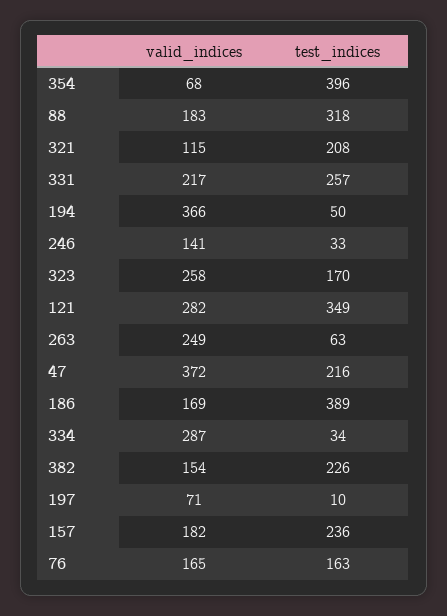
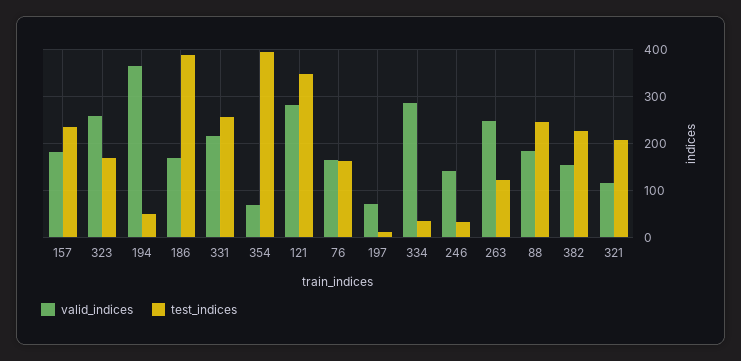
  {
    "valid_indices": {
      "354": 68,
      "88": 183,
      "321": 115,
      "331": 217,
      "194": 366,
      "246": 141,
      "323": 258,
      "121": 282,
      "263": 249,
-     "47": 372,
      "186": 169,
      "334": 287,
      "382": 154,
      "197": 71,
      "157": 182,
      "76": 165
    },
    "test_indices": {
      "354": 396,
-     "88": 318,
+     "88": 240,
      "321": 208,
      "331": 257,
      "194": 50,
      "246": 33,
      "323": 170,
      "121": 349,
-     "263": 63,
+     "263": 120,
-     "47": 216,
      "186": 389,
      "334": 34,
      "382": 226,
      "197": 10,
      "157": 236,
      "76": 163
    }
  }

